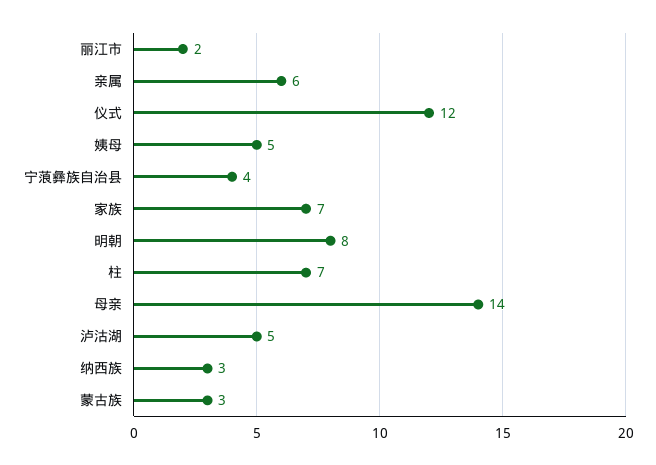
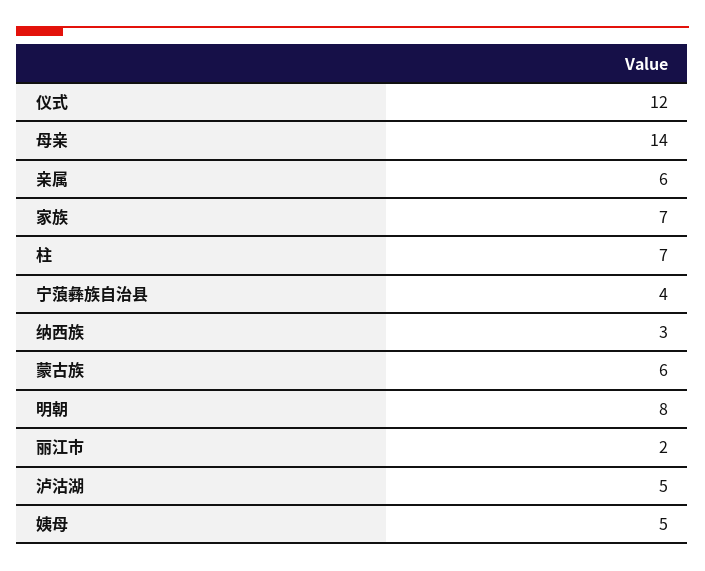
  {
    "丽江市": 2,
    "亲属": 6,
    "仪式": 12,
    "姨母": 5,
    "宁蒗彝族自治县": 4,
    "家族": 7,
    "明朝": 8,
    "柱": 7,
    "母亲": 14,
    "泸沽湖": 5,
    "纳西族": 3,
-   "蒙古族": 3
+   "蒙古族": 6
  }

